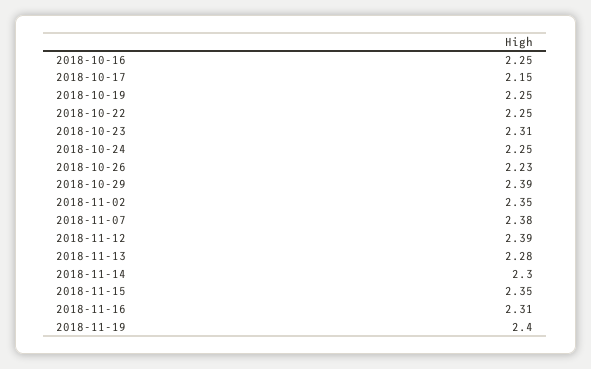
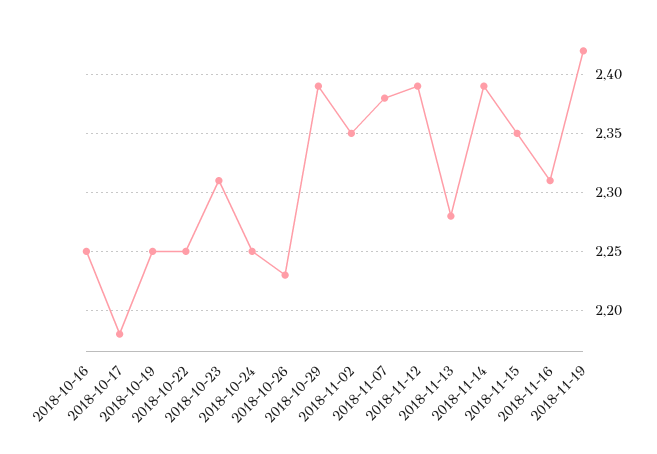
  {
    "2018-10-16": 2.25,
-   "2018-10-17": 2.15,
+   "2018-10-17": 2.18,
    "2018-10-19": 2.25,
    "2018-10-22": 2.25,
    "2018-10-23": 2.31,
    "2018-10-24": 2.25,
    "2018-10-26": 2.23,
    "2018-10-29": 2.39,
    "2018-11-02": 2.35,
    "2018-11-07": 2.38,
    "2018-11-12": 2.39,
    "2018-11-13": 2.28,
-   "2018-11-14": 2.3,
+   "2018-11-14": 2.39,
    "2018-11-15": 2.35,
    "2018-11-16": 2.31,
-   "2018-11-19": 2.4
+   "2018-11-19": 2.42
  }

